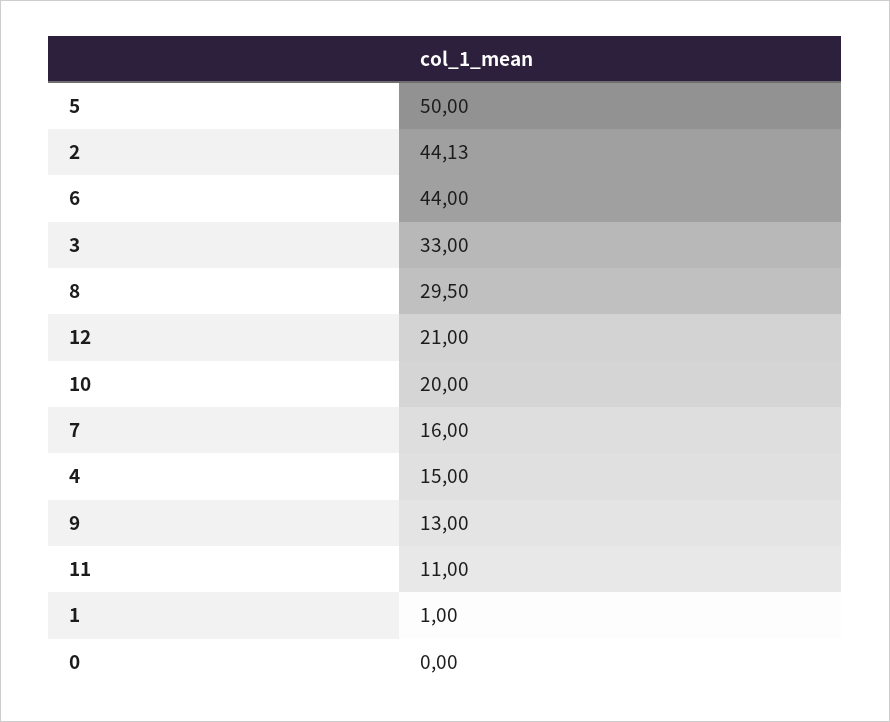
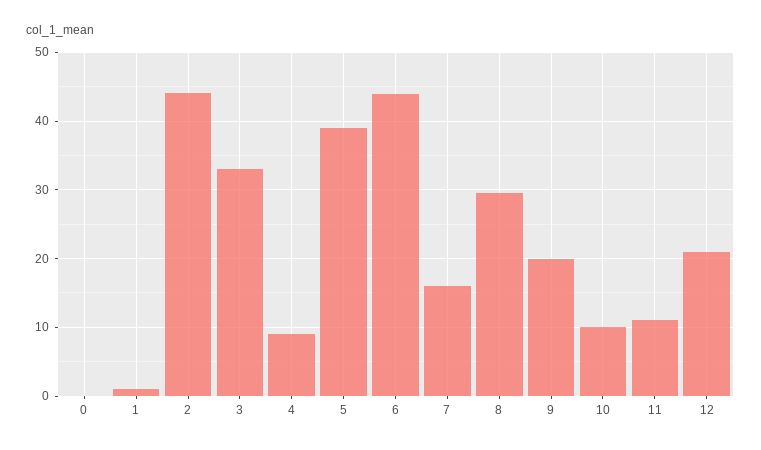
  {
-   "5": 50,
+   "5": 39,
    "2": 44.13,
    "6": 44,
    "3": 33,
    "8": 29.5,
    "12": 21,
-   "10": 20,
+   "10": 10,
    "7": 16,
-   "4": 15,
+   "4": 9,
-   "9": 13,
+   "9": 20,
    "11": 11,
    "1": 1,
    "0": 0
  }

